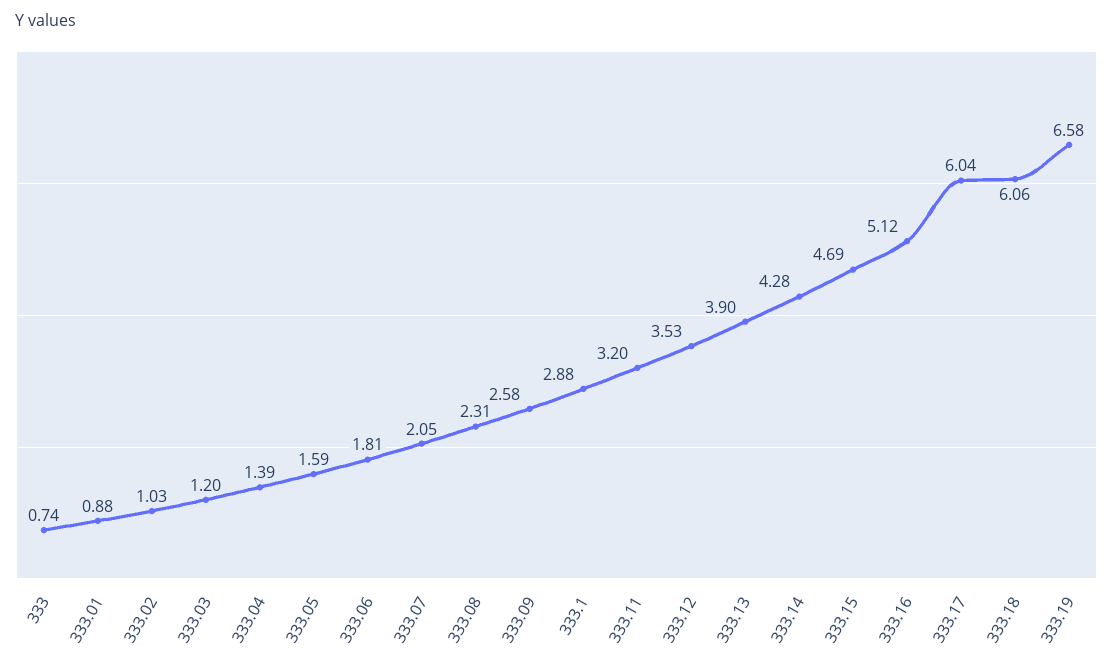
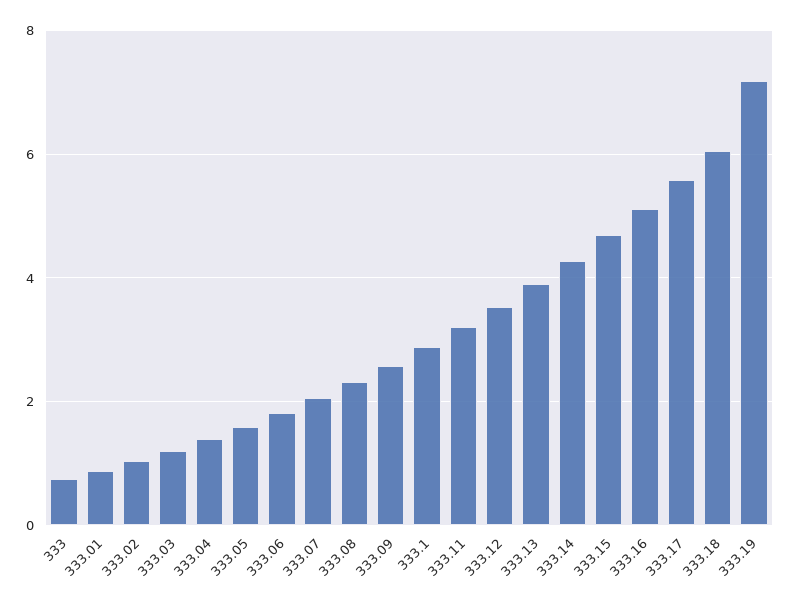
  {
    "333": 0.74,
    "333.01": 0.88,
    "333.02": 1.03,
    "333.03": 1.2,
    "333.04": 1.39,
    "333.05": 1.59,
    "333.06": 1.81,
    "333.07": 2.05,
    "333.08": 2.31,
    "333.09": 2.58,
    "333.1": 2.88,
    "333.11": 3.2,
    "333.12": 3.53,
    "333.13": 3.9,
    "333.14": 4.28,
    "333.15": 4.69,
    "333.16": 5.12,
-   "333.17": 6.04,
+   "333.17": 5.6,
    "333.18": 6.06,
-   "333.19": 6.58
+   "333.19": 7.2
  }

